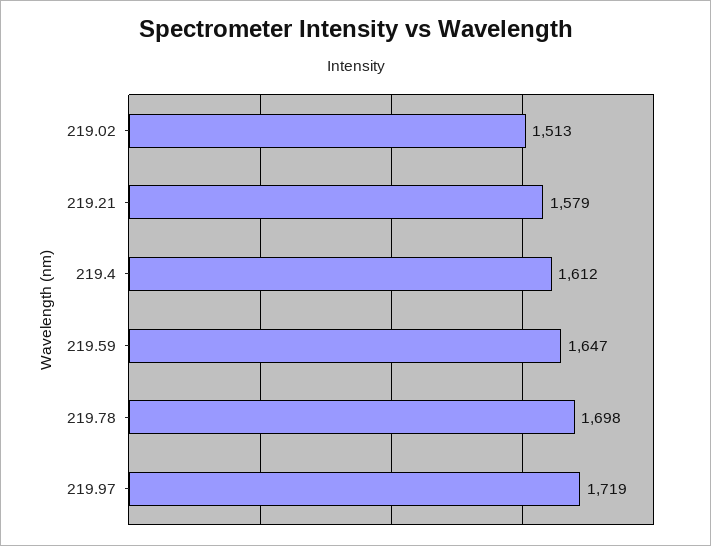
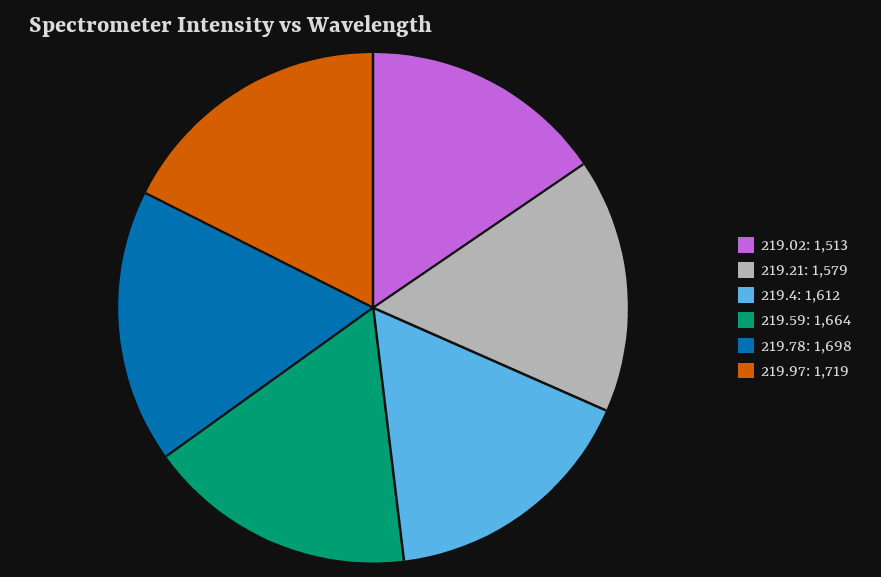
  {
    "219.02": 1513,
    "219.21": 1579,
    "219.4": 1612,
-   "219.59": 1647,
+   "219.59": 1664,
    "219.78": 1698,
    "219.97": 1719
  }

